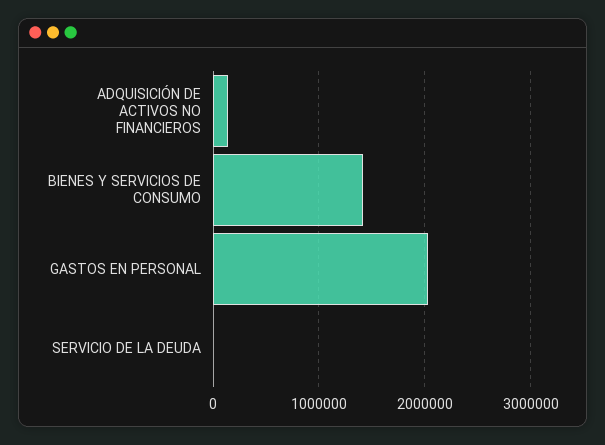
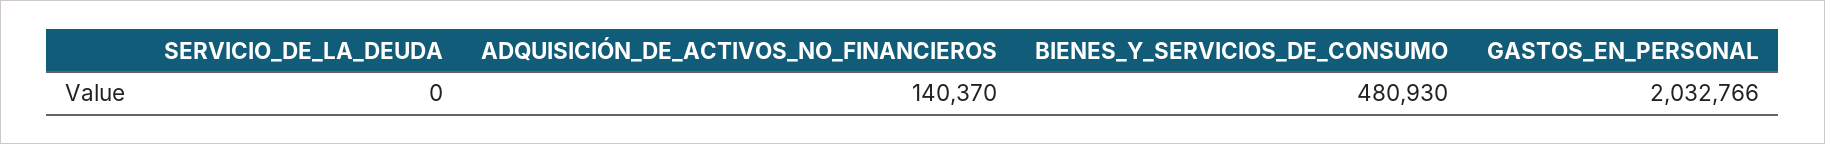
  {
    "ADQUISICIÓN DE ACTIVOS NO FINANCIEROS": 140370,
-   "BIENES Y SERVICIOS DE CONSUMO": 1400000,
+   "BIENES Y SERVICIOS DE CONSUMO": 480930,
    "GASTOS EN PERSONAL": 2032766,
    "SERVICIO DE LA DEUDA": 0
  }

